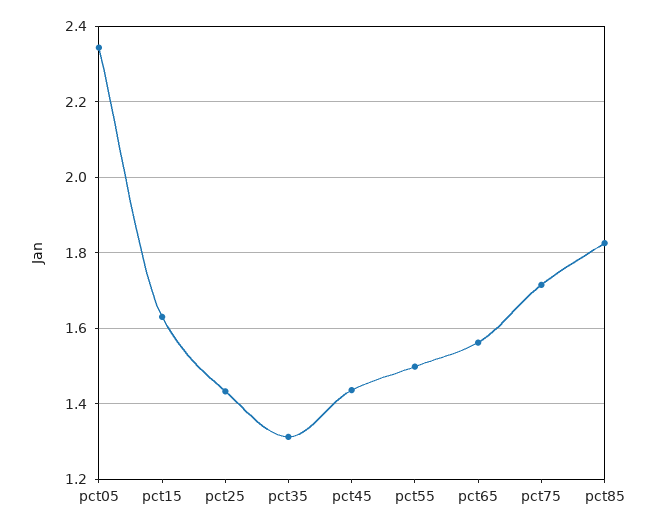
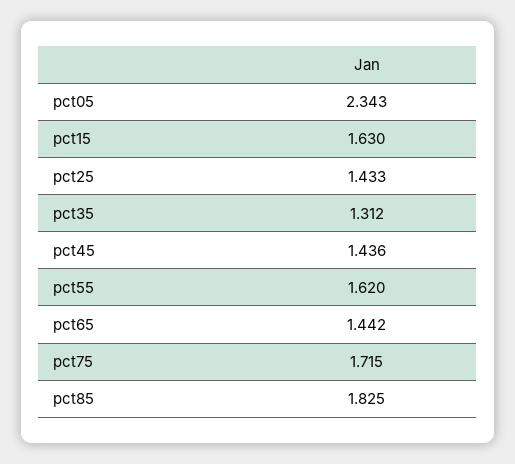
  {
    "pct05": 2.343,
    "pct15": 1.63,
    "pct25": 1.433,
    "pct35": 1.312,
    "pct45": 1.436,
-   "pct55": 1.5,
+   "pct55": 1.62,
-   "pct65": 1.56,
+   "pct65": 1.442,
    "pct75": 1.715,
    "pct85": 1.825
  }

